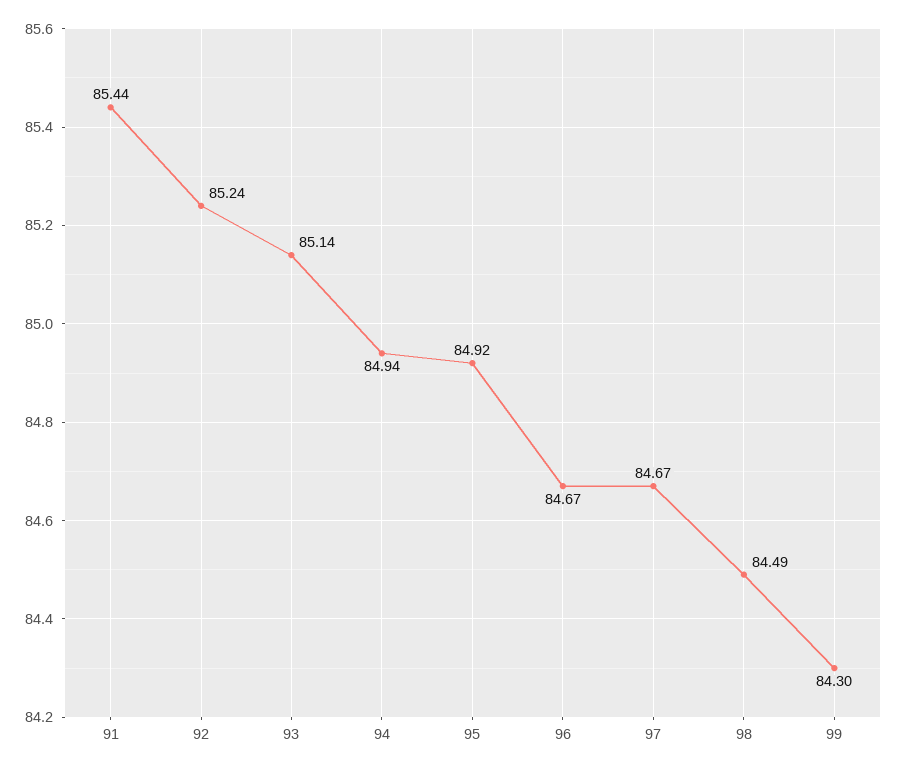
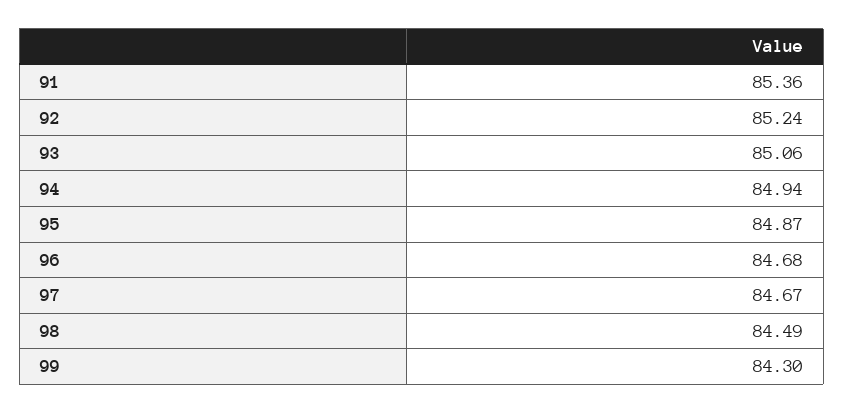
  {
-   "91": 85.44,
+   "91": 85.36,
    "92": 85.24,
-   "93": 85.14,
+   "93": 85.06,
    "94": 84.94,
-   "95": 84.92,
+   "95": 84.87,
-   "96": 84.67,
+   "96": 84.68,
    "97": 84.67,
    "98": 84.49,
    "99": 84.3
  }

